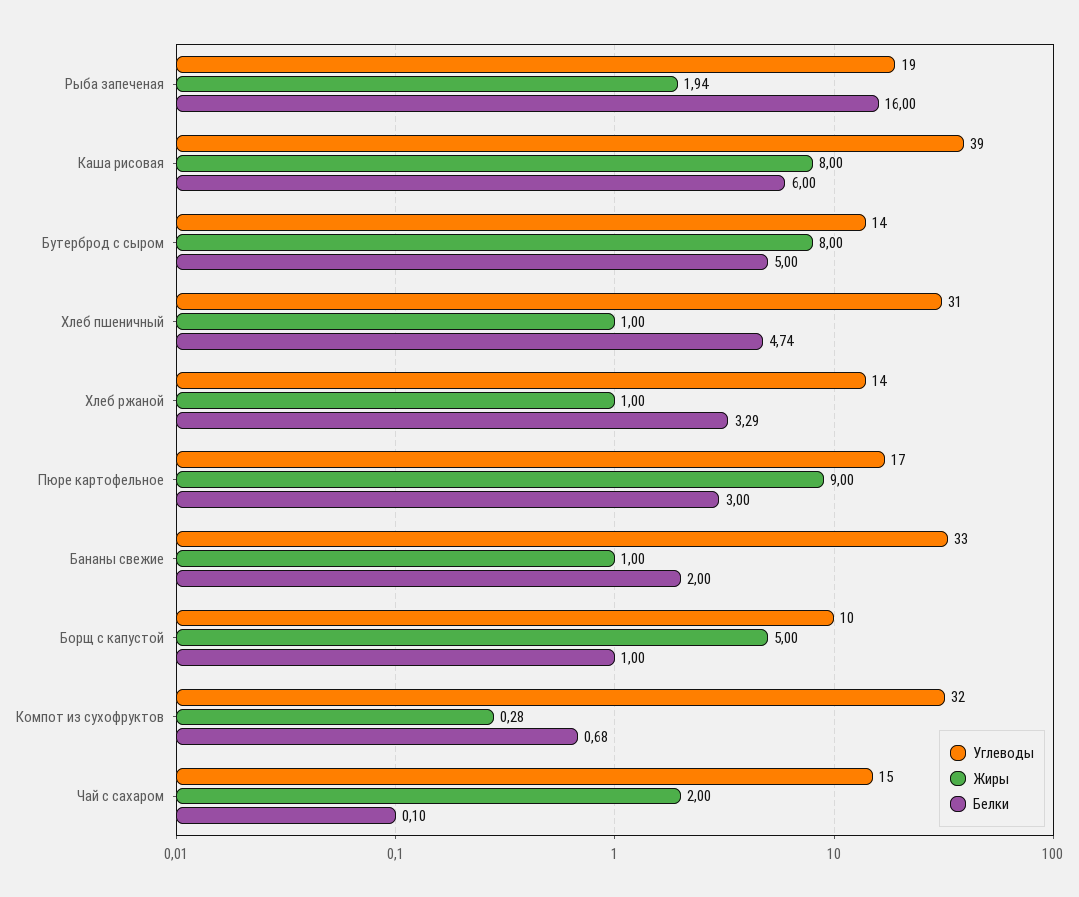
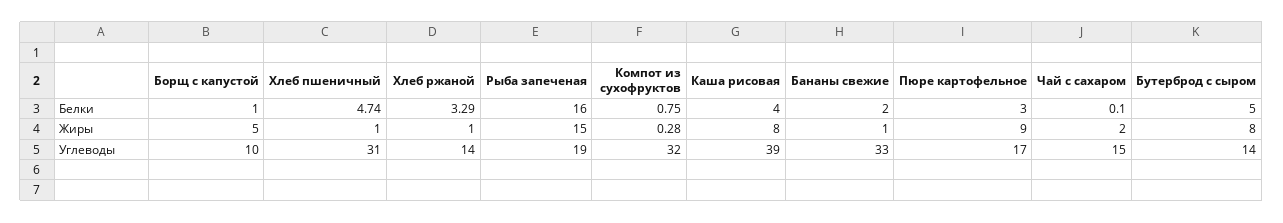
  {
    "Углеводы": {
      "Рыба запеченая": 19,
      "Каша рисовая": 39,
      "Бутерброд с сыром": 14,
      "Хлеб пшеничный": 31,
      "Хлеб ржаной": 14,
      "Пюре картофельное": 17,
      "Бананы свежие": 33,
      "Борщ с капустой": 10,
      "Компот из сухофруктов": 32,
      "Чай с сахаром": 15
    },
    "Жиры": {
-     "Рыба запеченая": 1.94,
+     "Рыба запеченая": 15,
      "Каша рисовая": 8,
      "Бутерброд с сыром": 8,
      "Хлеб пшеничный": 1,
      "Хлеб ржаной": 1,
      "Пюре картофельное": 9,
      "Бананы свежие": 1,
      "Борщ с капустой": 5,
      "Компот из сухофруктов": 0.28,
      "Чай с сахаром": 2
    },
    "Белки": {
      "Рыба запеченая": 16,
-     "Каша рисовая": 6,
+     "Каша рисовая": 4,
      "Бутерброд с сыром": 5,
      "Хлеб пшеничный": 4.74,
      "Хлеб ржаной": 3.29,
      "Пюре картофельное": 3,
      "Бананы свежие": 2,
      "Борщ с капустой": 1,
-     "Компот из сухофруктов": 0.68,
+     "Компот из сухофруктов": 0.75,
      "Чай с сахаром": 0.1
    }
  }

